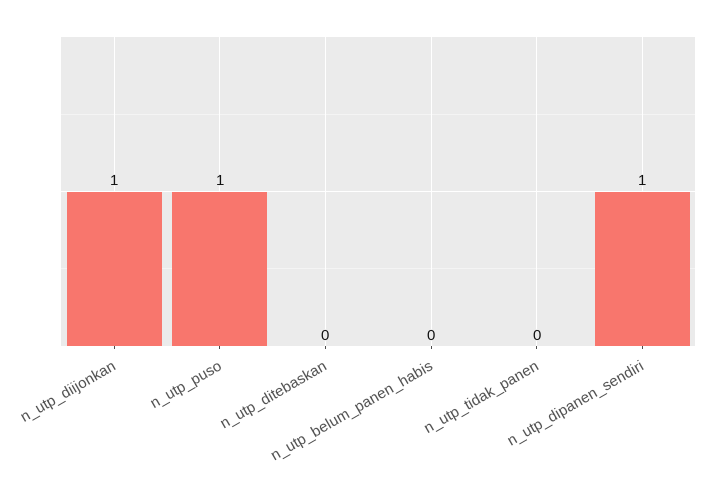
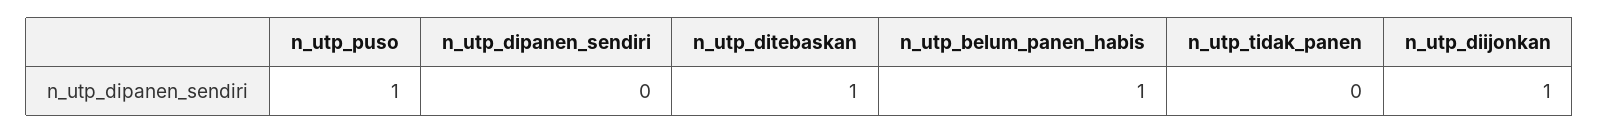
  {
    "n_utp_diijonkan": 1,
    "n_utp_puso": 1,
-   "n_utp_ditebaskan": 0,
+   "n_utp_ditebaskan": 1,
-   "n_utp_belum_panen_habis": 0,
+   "n_utp_belum_panen_habis": 1,
    "n_utp_tidak_panen": 0,
-   "n_utp_dipanen_sendiri": 1
+   "n_utp_dipanen_sendiri": 0
  }

